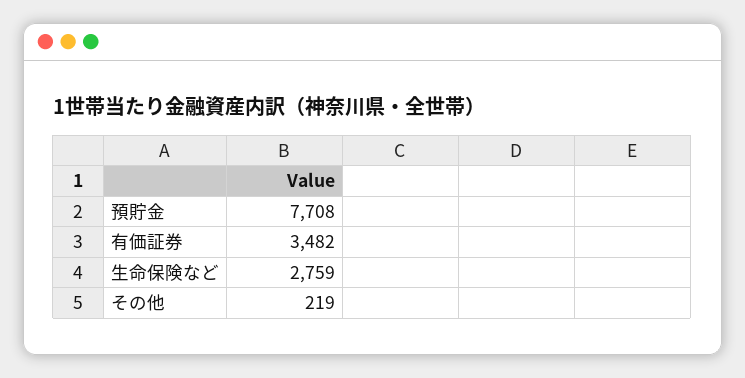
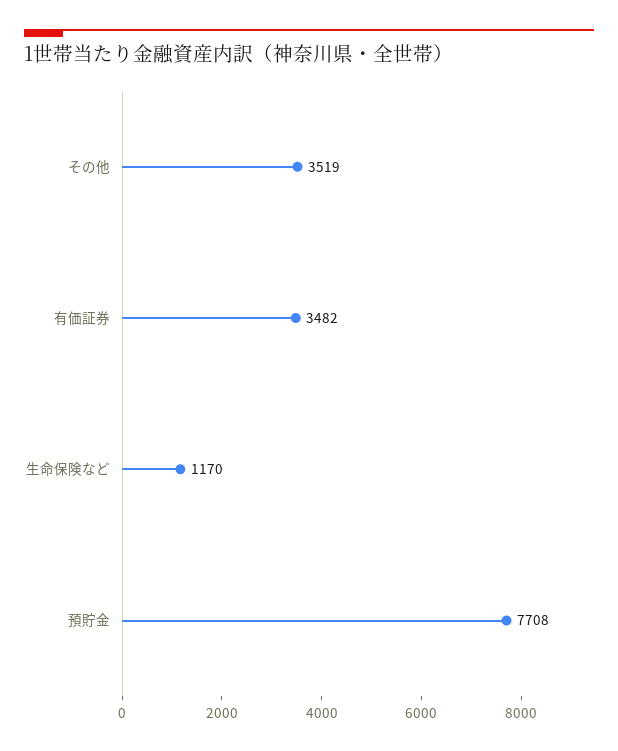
  {
    "預貯金": 7708,
    "有価証券": 3482,
-   "生命保険など": 2759,
+   "生命保険など": 1170,
-   "その他": 219
+   "その他": 3519
  }

